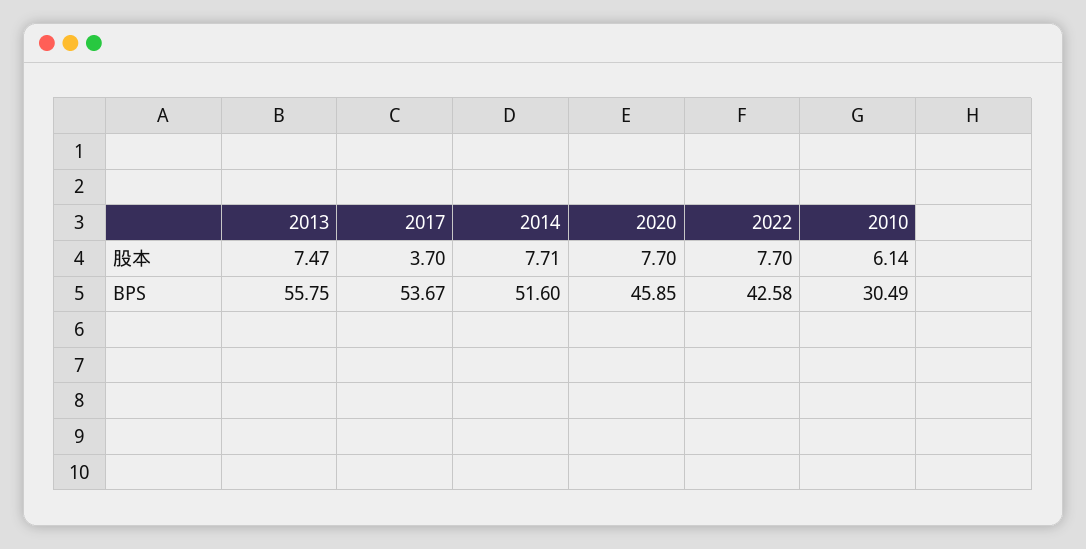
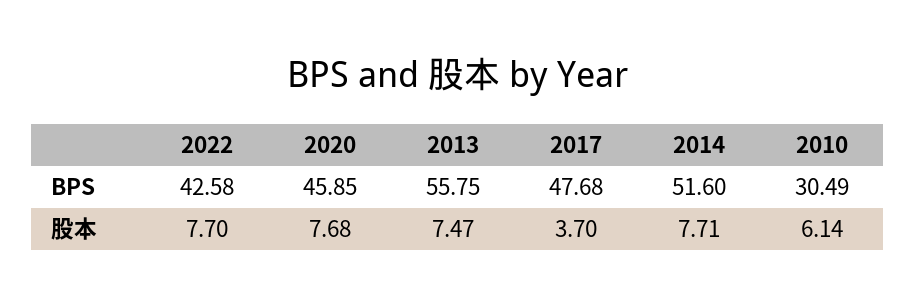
  {
    "2013": {
      "股本": 7.47,
      "BPS": 55.75
    },
    "2017": {
      "股本": 3.7,
-     "BPS": 53.67
+     "BPS": 47.68
    },
    "2014": {
      "股本": 7.71,
      "BPS": 51.6
    },
    "2020": {
-     "股本": 7.7,
+     "股本": 7.68,
      "BPS": 45.85
    },
    "2022": {
      "股本": 7.7,
      "BPS": 42.58
    },
    "2010": {
      "股本": 6.14,
      "BPS": 30.49
    }
  }

